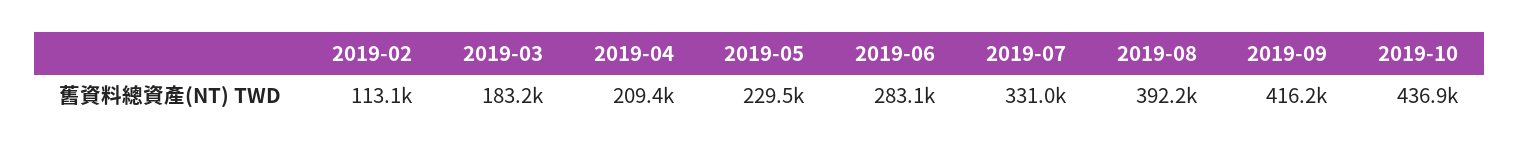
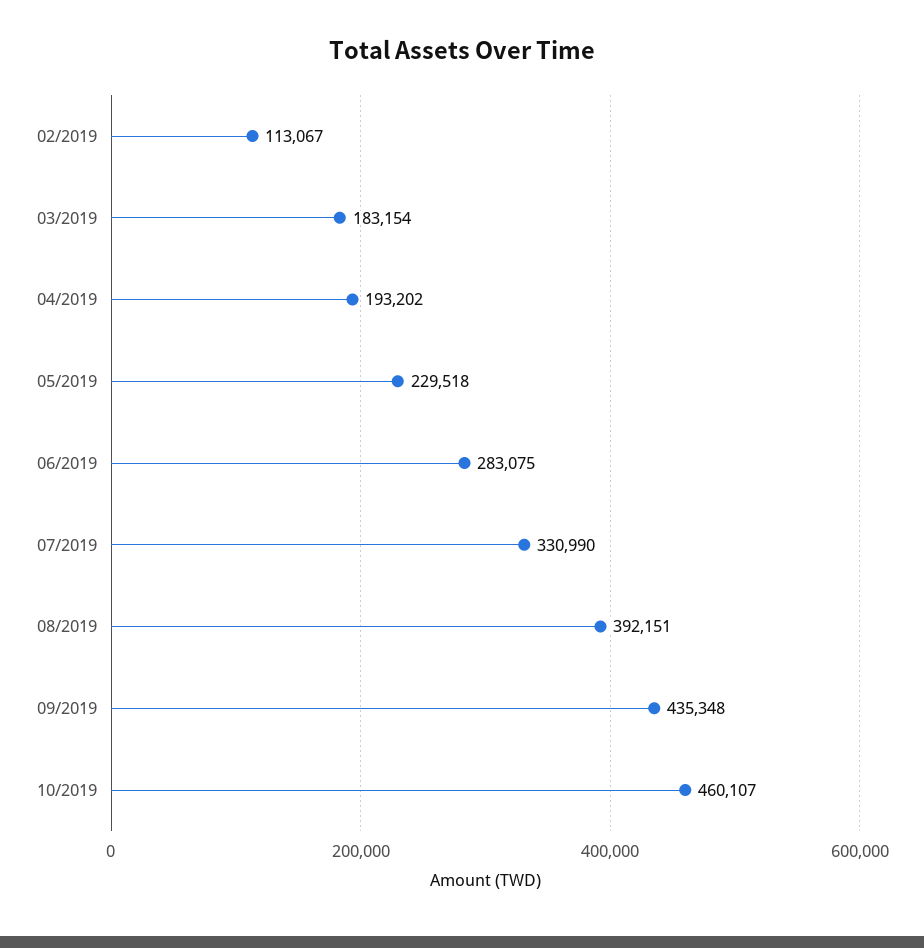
  {
    "2019-02": 113067,
    "2019-03": 183154,
-   "2019-04": 209400,
+   "2019-04": 193202,
    "2019-05": 229518,
    "2019-06": 283075,
    "2019-07": 330990,
    "2019-08": 392151,
-   "2019-09": 416200,
+   "2019-09": 435348,
-   "2019-10": 436900
+   "2019-10": 460107
  }

